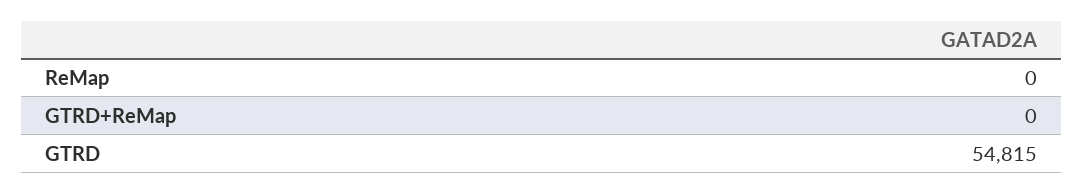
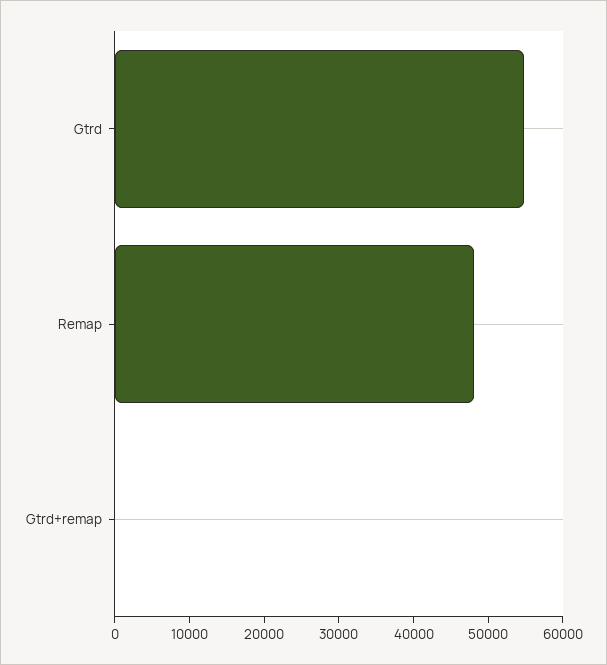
  {
-   "ReMap": 0,
+   "ReMap": 48000,
    "GTRD+ReMap": 0,
    "GTRD": 54815
  }

